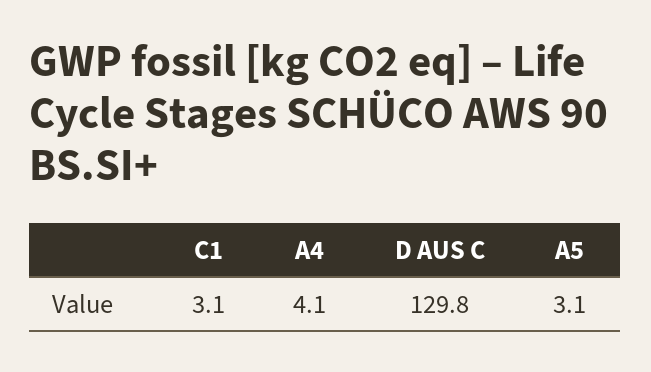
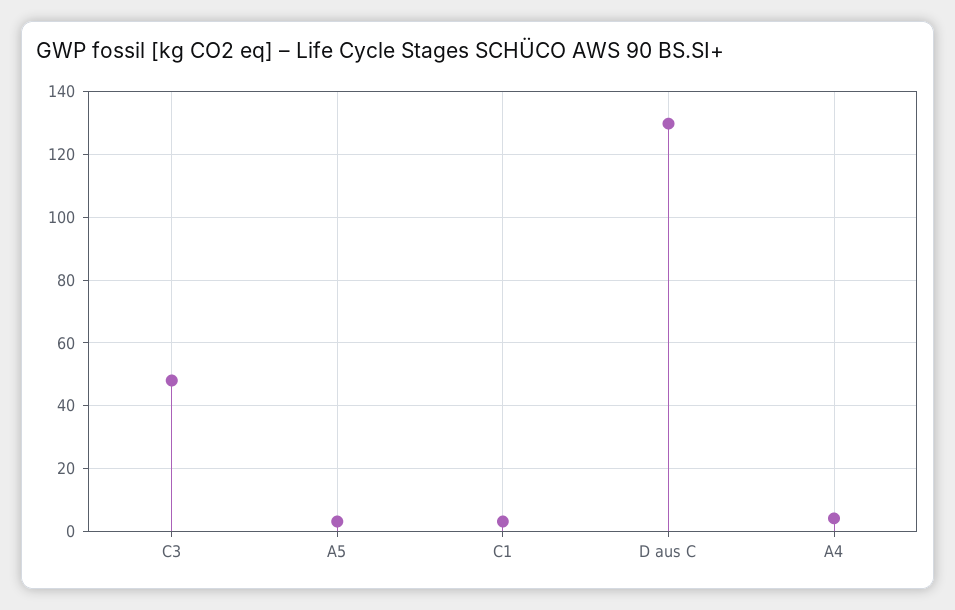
  {
    "C1": 3.1,
    "A4": 4.1,
    "D AUS C": 129.8,
-   "A5": 3.1
+   "A5": 3.1,
+   "C3": 48
  }

